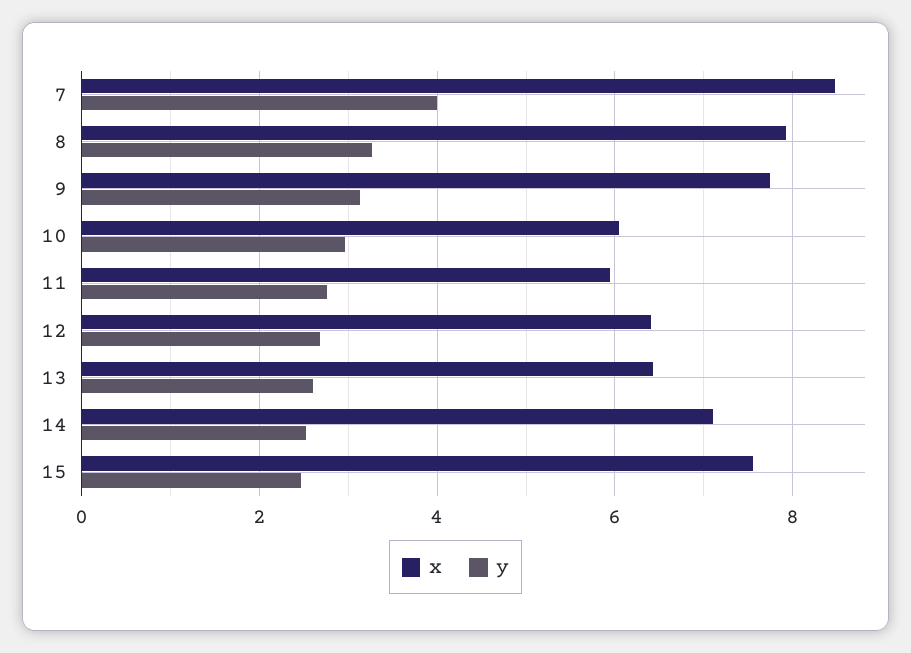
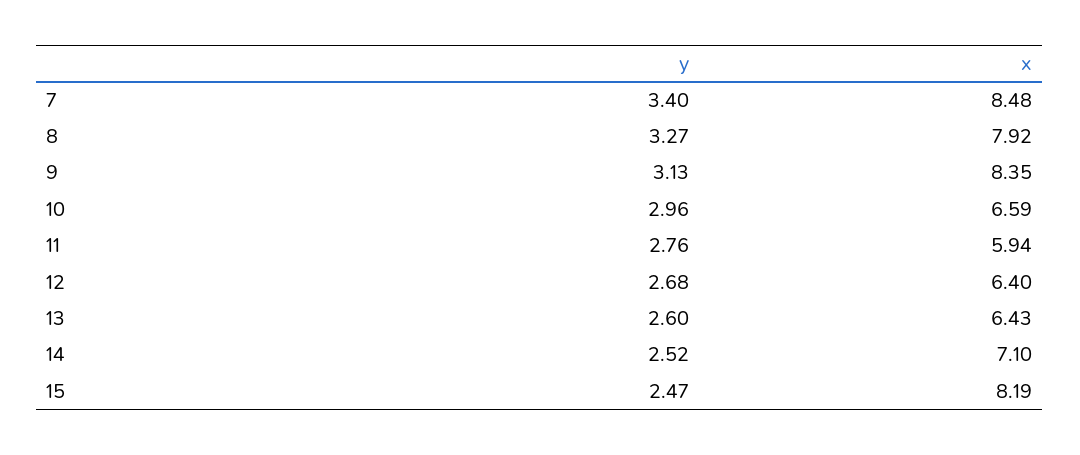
  {
    "x": {
      "7": 8.48,
      "8": 7.92,
-     "9": 7.8,
+     "9": 8.35,
-     "10": 6,
+     "10": 6.59,
      "11": 5.94,
      "12": 6.4,
      "13": 6.43,
      "14": 7.1,
-     "15": 7.6
+     "15": 8.19
    },
    "y": {
-     "7": 4,
+     "7": 3.4,
      "8": 3.27,
      "9": 3.13,
      "10": 2.96,
      "11": 2.76,
      "12": 2.68,
      "13": 2.6,
      "14": 2.52,
      "15": 2.47
    }
  }

